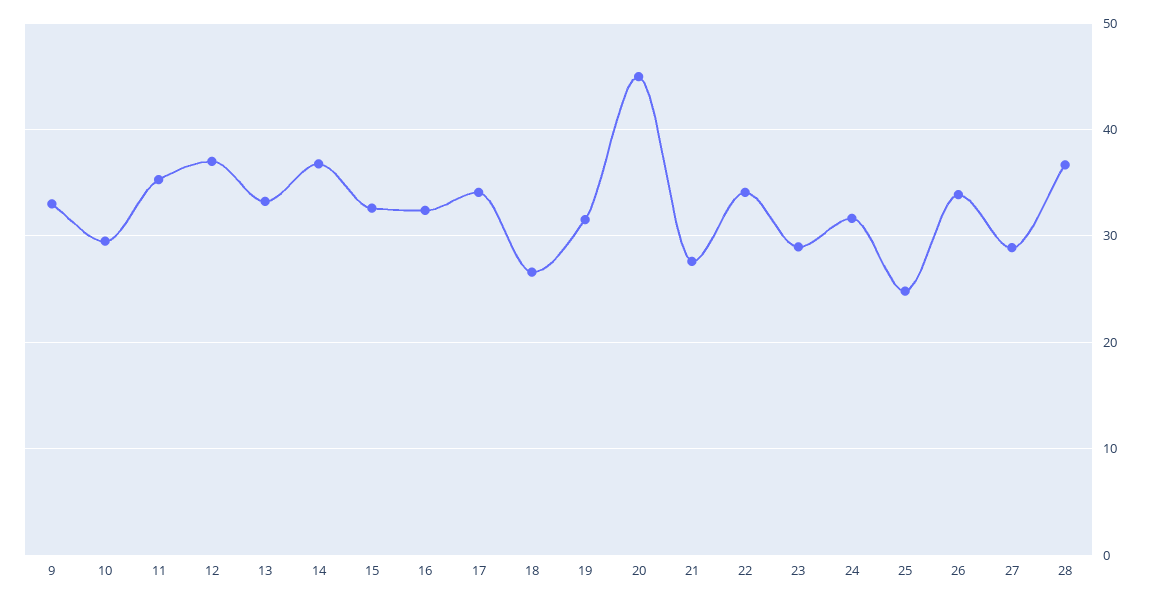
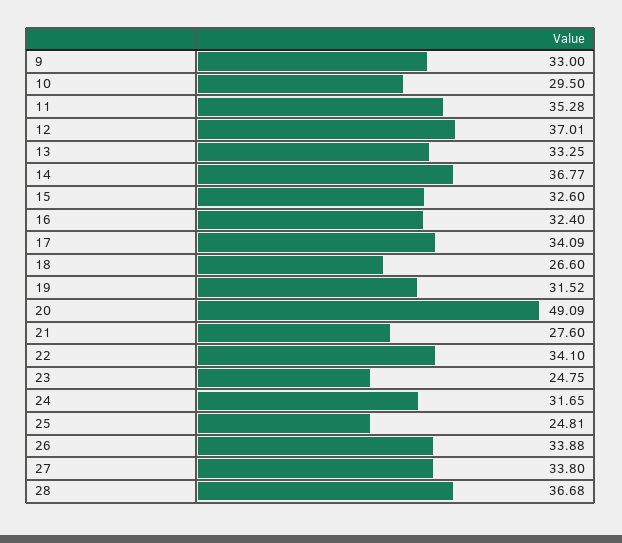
  {
    "9": 33,
    "10": 29.5,
    "11": 35.28,
    "12": 37.01,
    "13": 33.25,
    "14": 36.77,
    "15": 32.6,
    "16": 32.4,
    "17": 34.09,
    "18": 26.6,
    "19": 31.52,
-   "20": 45,
+   "20": 49.09,
    "21": 27.6,
    "22": 34.1,
-   "23": 29,
+   "23": 24.75,
    "24": 31.65,
    "25": 24.81,
    "26": 33.88,
-   "27": 29,
+   "27": 33.8,
    "28": 36.68
  }

